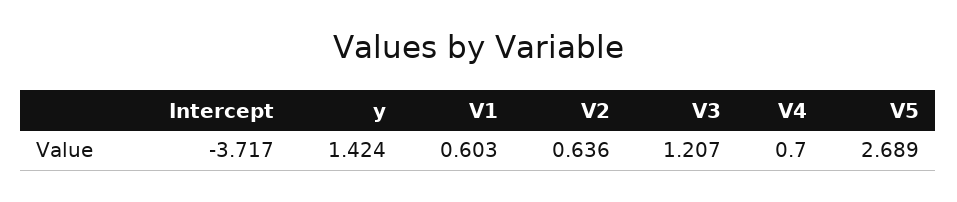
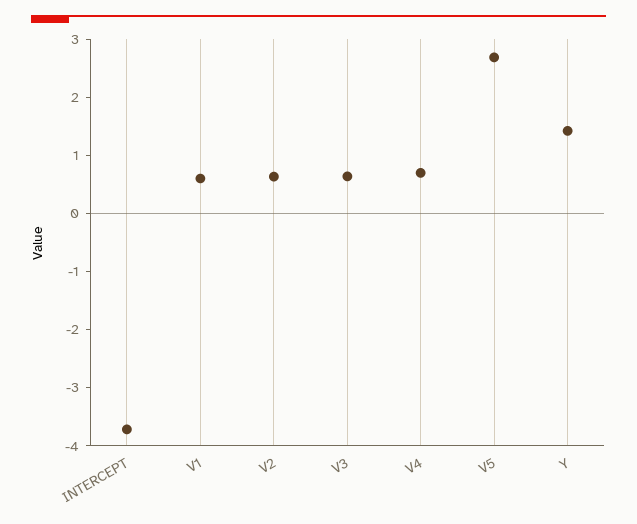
  {
    "Intercept": -3.717,
    "y": 1.424,
    "V1": 0.603,
    "V2": 0.636,
-   "V3": 1.207,
+   "V3": 0.6,
    "V4": 0.7,
    "V5": 2.689
  }

